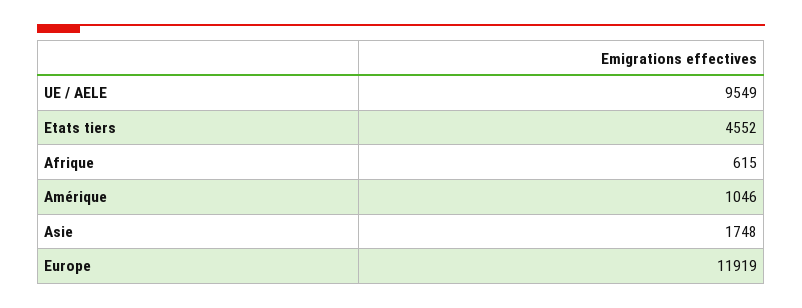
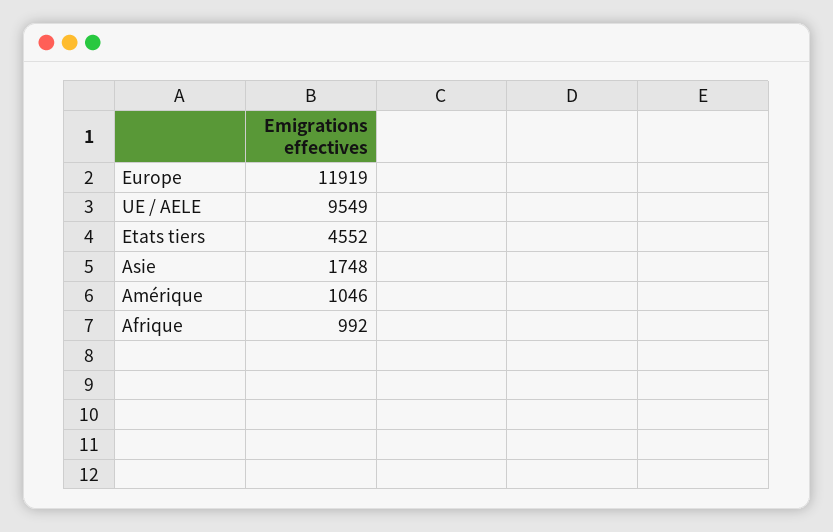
  {
    "UE / AELE": 9549,
    "Etats tiers": 4552,
-   "Afrique": 615,
+   "Afrique": 992,
    "Amérique": 1046,
    "Asie": 1748,
    "Europe": 11919
  }

